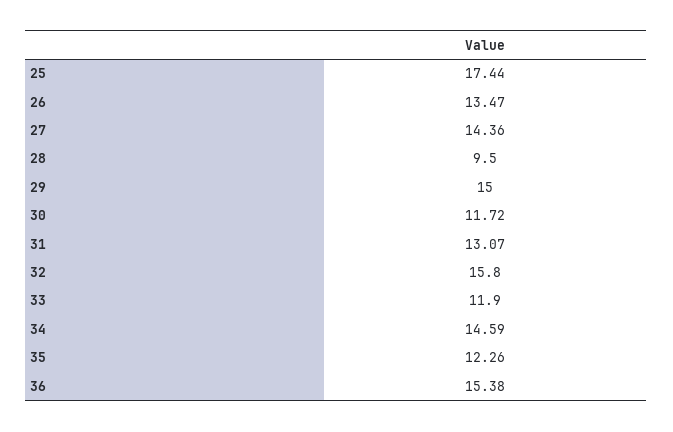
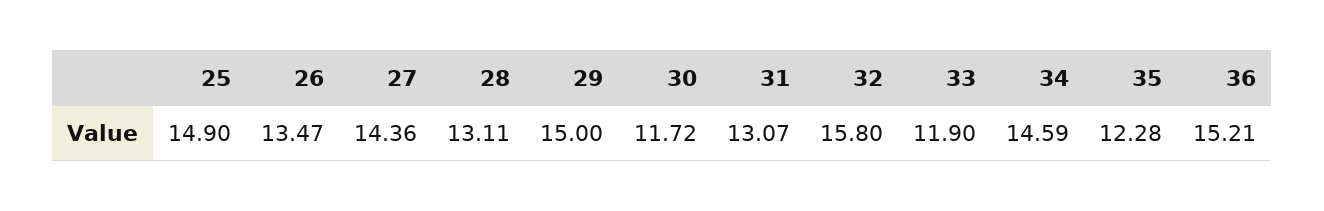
  {
-   "25": 17.44,
+   "25": 14.9,
    "26": 13.47,
    "27": 14.36,
-   "28": 9.5,
+   "28": 13.11,
    "29": 15,
    "30": 11.72,
    "31": 13.07,
    "32": 15.8,
    "33": 11.9,
    "34": 14.59,
-   "35": 12.26,
+   "35": 12.28,
-   "36": 15.38
+   "36": 15.21
  }

